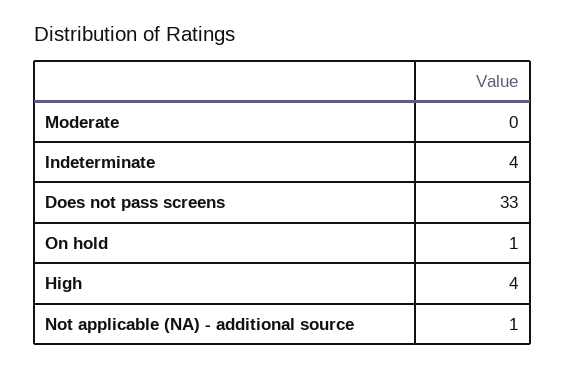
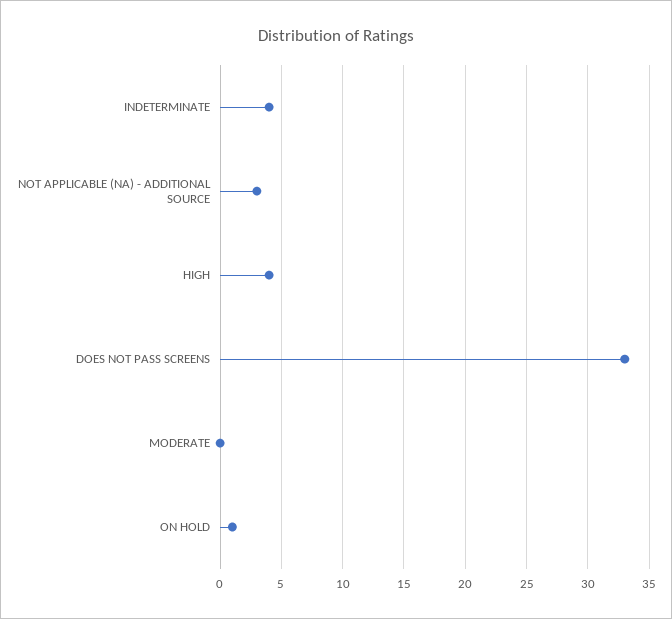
  {
    "Moderate": 0,
    "Indeterminate": 4,
    "Does not pass screens": 33,
    "On hold": 1,
    "High": 4,
-   "Not applicable (NA) - additional source": 1
+   "Not applicable (NA) - additional source": 3
  }

